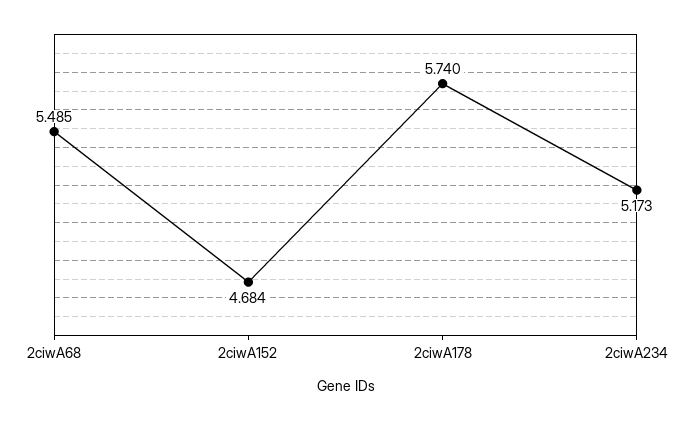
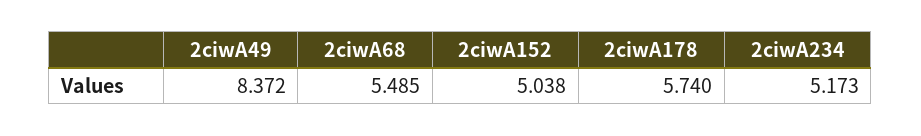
  {
    "2ciwA68": 5.485,
-   "2ciwA152": 4.684,
+   "2ciwA152": 5.038,
    "2ciwA178": 5.74,
-   "2ciwA234": 5.173
+   "2ciwA234": 5.173,
+   "2ciwA49": 8.372
  }

